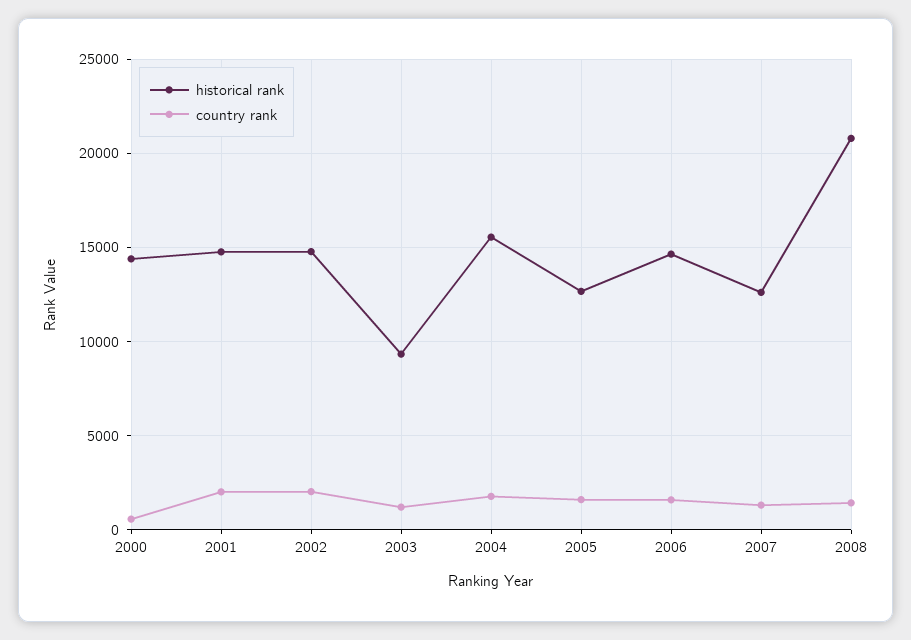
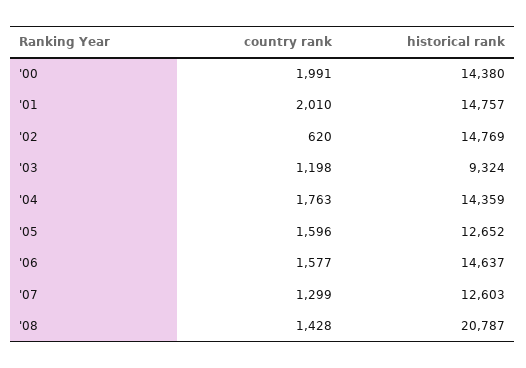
  {
    "historical rank": {
      "2000": 14380,
      "2001": 14757,
      "2002": 14769,
      "2003": 9324,
-     "2004": 15500,
+     "2004": 14359,
      "2005": 12652,
      "2006": 14637,
      "2007": 12603,
      "2008": 20787
    },
    "country rank": {
-     "2000": 500,
+     "2000": 1991,
      "2001": 2010,
-     "2002": 2000,
+     "2002": 620,
      "2003": 1198,
      "2004": 1763,
      "2005": 1596,
      "2006": 1577,
      "2007": 1299,
      "2008": 1428
    }
  }

